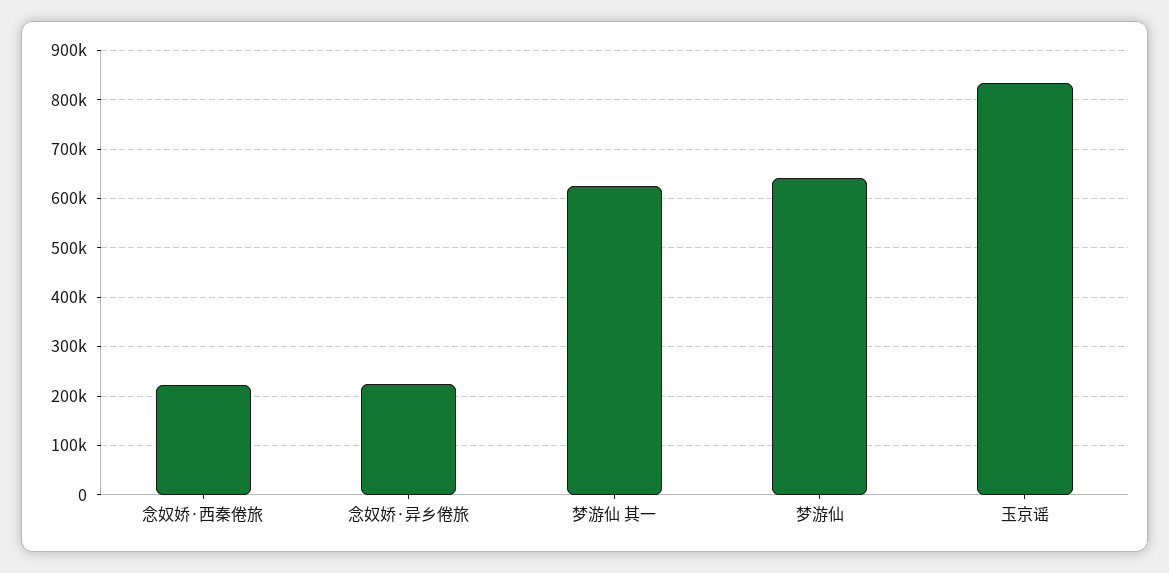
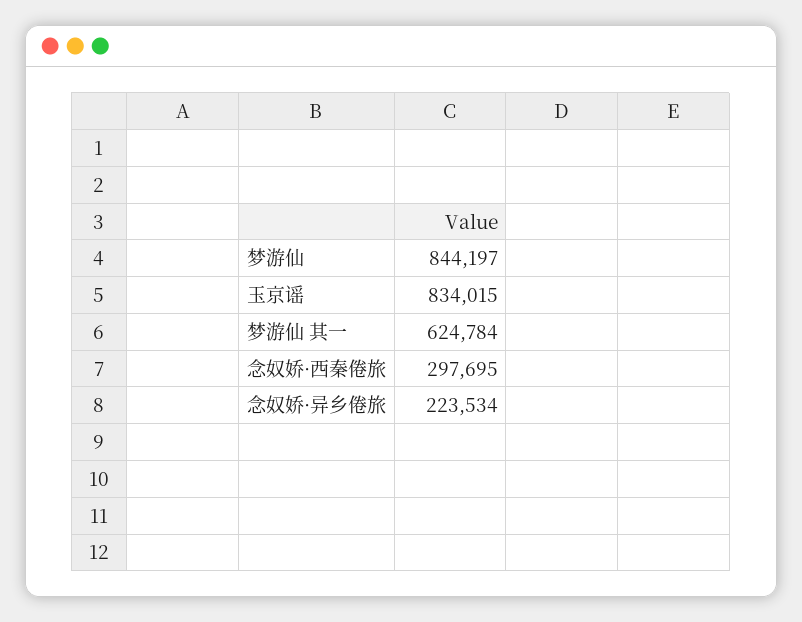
  {
-   "念奴娇·西秦倦旅": 220000,
+   "念奴娇·西秦倦旅": 297695,
    "念奴娇·异乡倦旅": 223534,
    "梦游仙 其一": 624784,
-   "梦游仙": 640000,
+   "梦游仙": 844197,
    "玉京谣": 834015
  }

